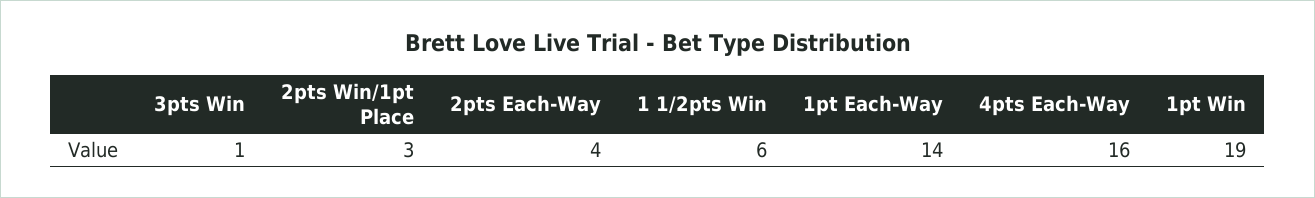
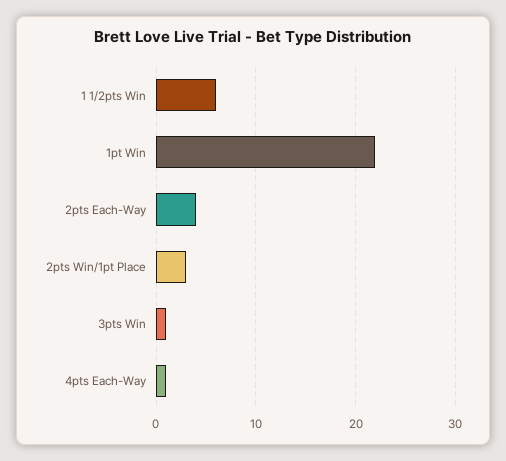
  {
    "3pts Win": 1,
    "2pts Win/1pt Place": 3,
    "2pts Each-Way": 4,
    "1 1/2pts Win": 6,
-   "1pt Each-Way": 14,
-   "4pts Each-Way": 16,
+   "4pts Each-Way": 1,
-   "1pt Win": 19
+   "1pt Win": 22
  }

